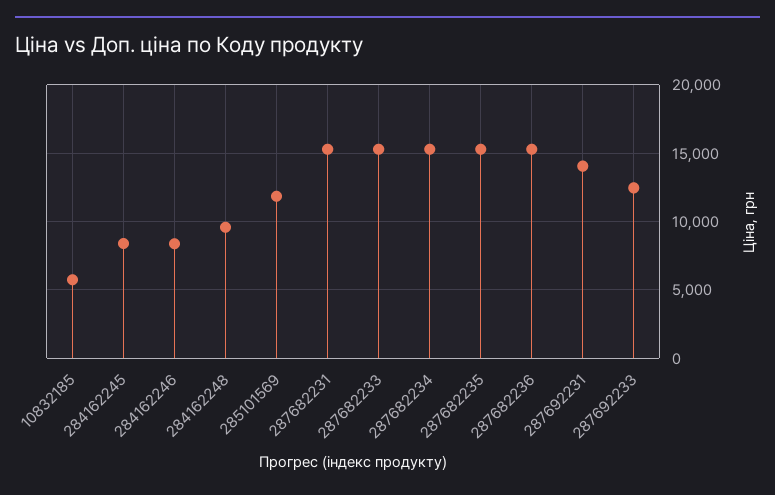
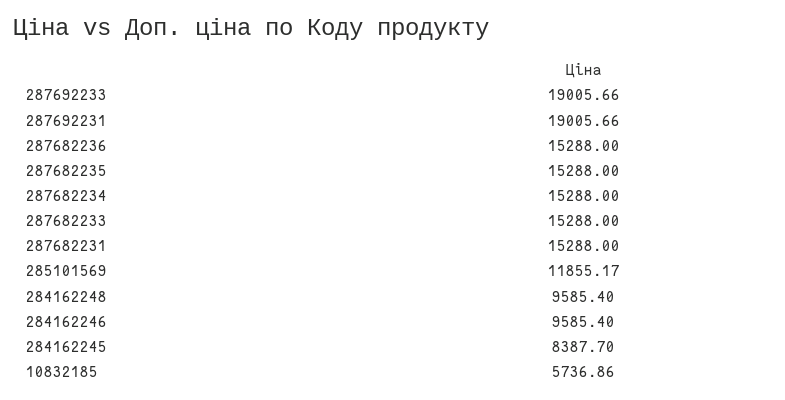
  {
    "10832185": 5736.86,
    "284162245": 8387.7,
-   "284162246": 8500,
+   "284162246": 9585.4,
    "284162248": 9585.4,
    "285101569": 11855.17,
    "287682231": 15288,
    "287682233": 15288,
    "287682234": 15288,
    "287682235": 15288,
    "287682236": 15288,
-   "287692231": 14000,
+   "287692231": 19005.66,
-   "287692233": 12500
+   "287692233": 19005.66
  }

